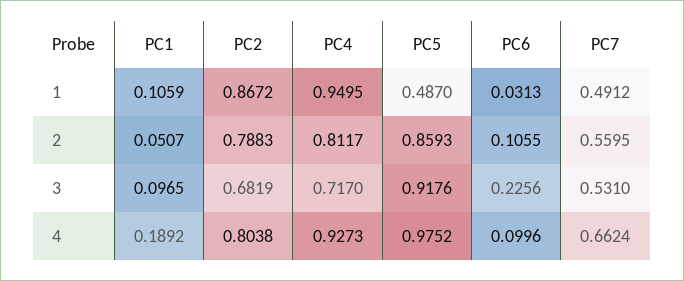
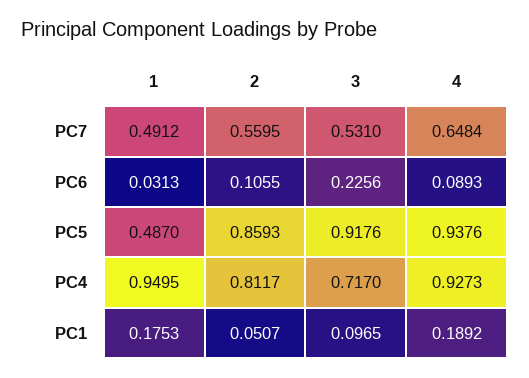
  {
    "PC1": {
-     "1": 0.1059,
+     "1": 0.1753,
      "2": 0.0507,
      "3": 0.0965,
      "4": 0.1892
    },
-   "PC2": {
-     "1": 0.8672,
-     "2": 0.7883,
-     "3": 0.6819,
-     "4": 0.8038
-   },
    "PC4": {
      "1": 0.9495,
      "2": 0.8117,
      "3": 0.717,
      "4": 0.9273
    },
    "PC5": {
      "1": 0.487,
      "2": 0.8593,
      "3": 0.9176,
-     "4": 0.9752
+     "4": 0.9376
    },
    "PC6": {
      "1": 0.0313,
      "2": 0.1055,
      "3": 0.2256,
-     "4": 0.0996
+     "4": 0.0893
    },
    "PC7": {
      "1": 0.4912,
      "2": 0.5595,
      "3": 0.531,
-     "4": 0.6624
+     "4": 0.6484
    }
  }

